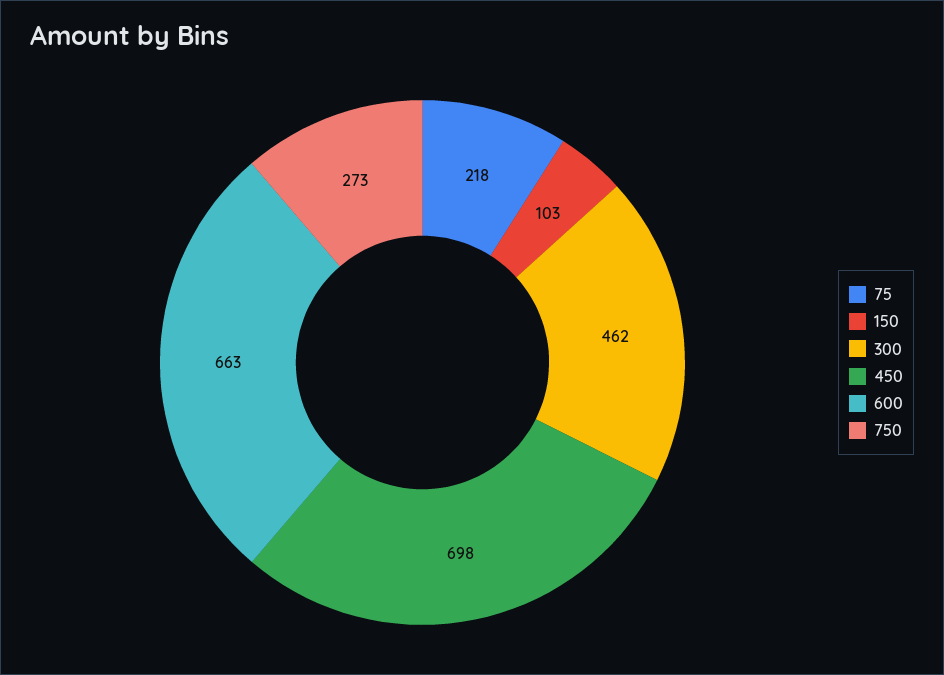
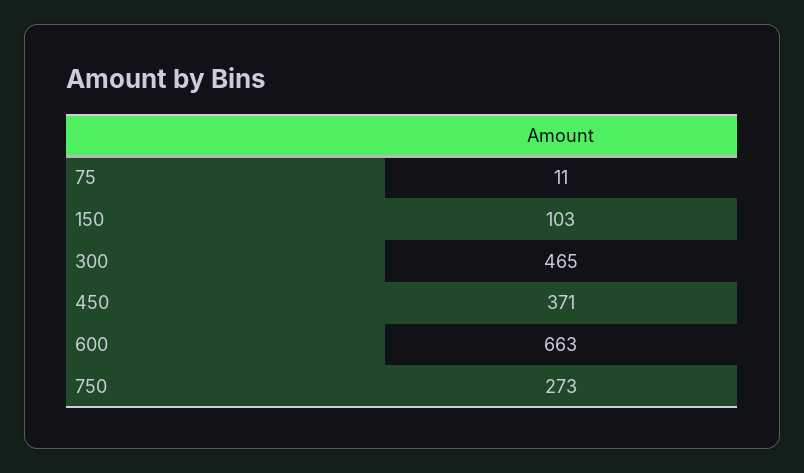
  {
-   "75": 218,
+   "75": 11,
    "150": 103,
-   "300": 462,
+   "300": 465,
-   "450": 698,
+   "450": 371,
    "600": 663,
    "750": 273
  }

